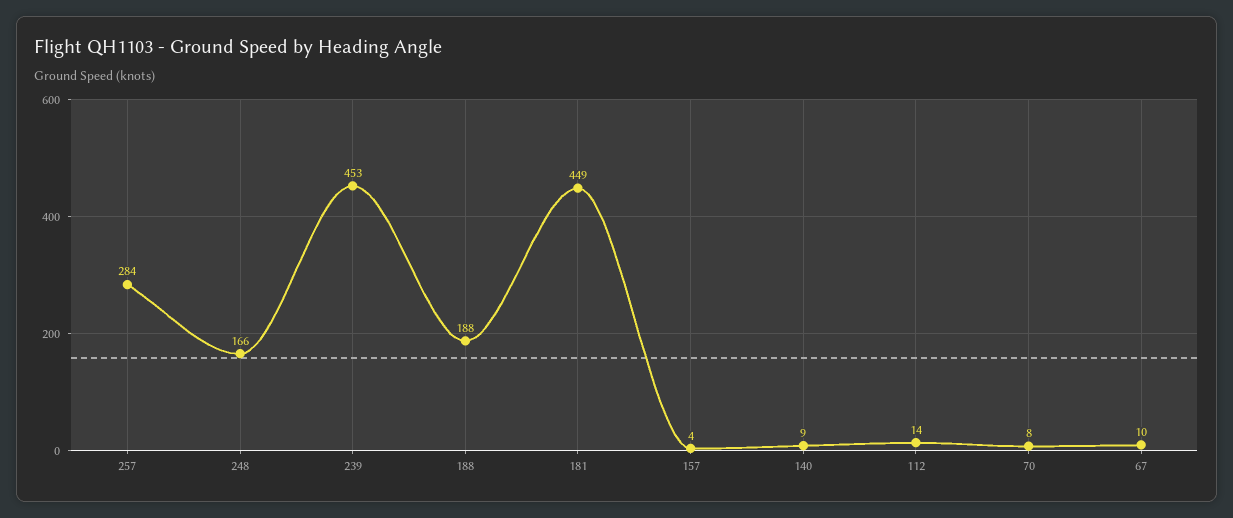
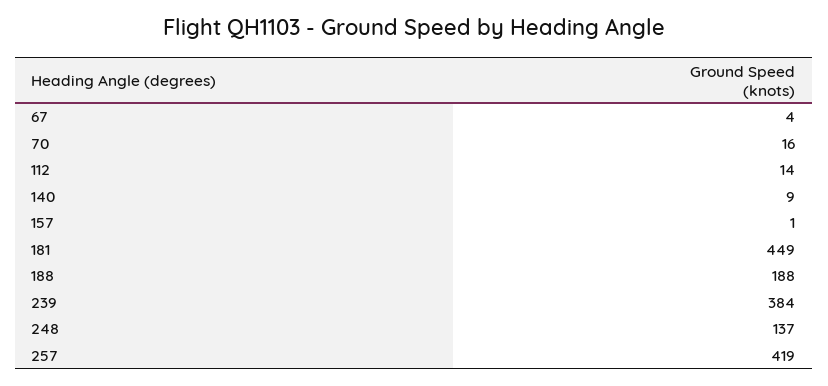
  {
-   "257": 284,
+   "257": 419,
-   "248": 166,
+   "248": 137,
-   "239": 453,
+   "239": 384,
    "188": 188,
    "181": 449,
-   "157": 4,
+   "157": 1,
    "140": 9,
    "112": 14,
-   "70": 8,
+   "70": 16,
-   "67": 10
+   "67": 4
  }

